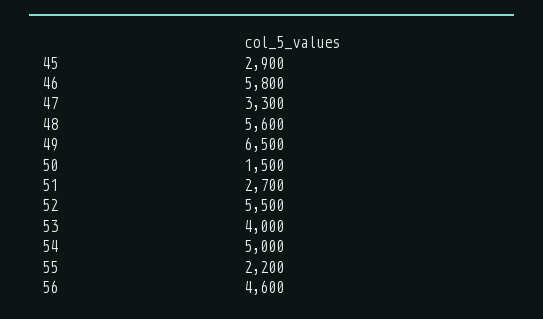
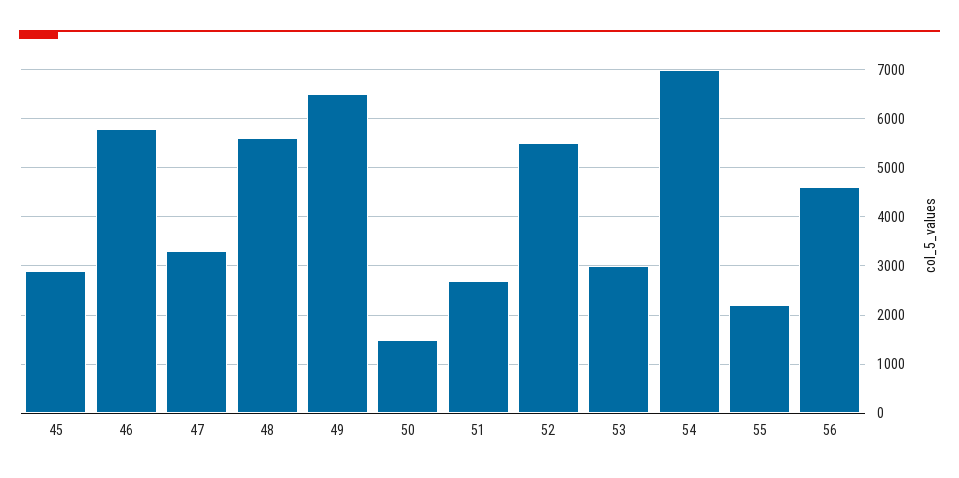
  {
    "45": 2900,
    "46": 5800,
    "47": 3300,
    "48": 5600,
    "49": 6500,
    "50": 1500,
    "51": 2700,
    "52": 5500,
-   "53": 4000,
+   "53": 3000,
-   "54": 5000,
+   "54": 7000,
    "55": 2200,
    "56": 4600
  }

